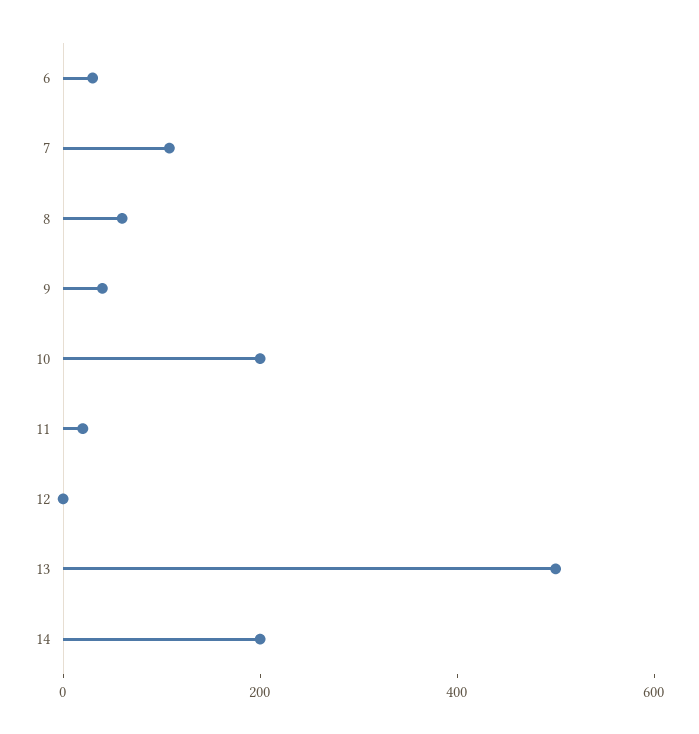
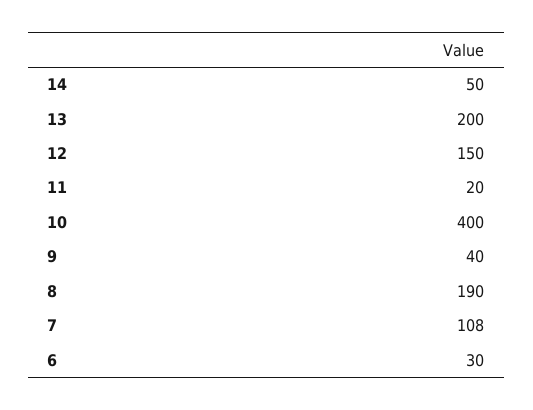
  {
    "6": 30,
    "7": 108,
-   "8": 50,
+   "8": 190,
    "9": 40,
-   "10": 200,
+   "10": 400,
    "11": 20,
-   "12": 0,
+   "12": 150,
-   "13": 500,
+   "13": 200,
-   "14": 200
+   "14": 50
  }

